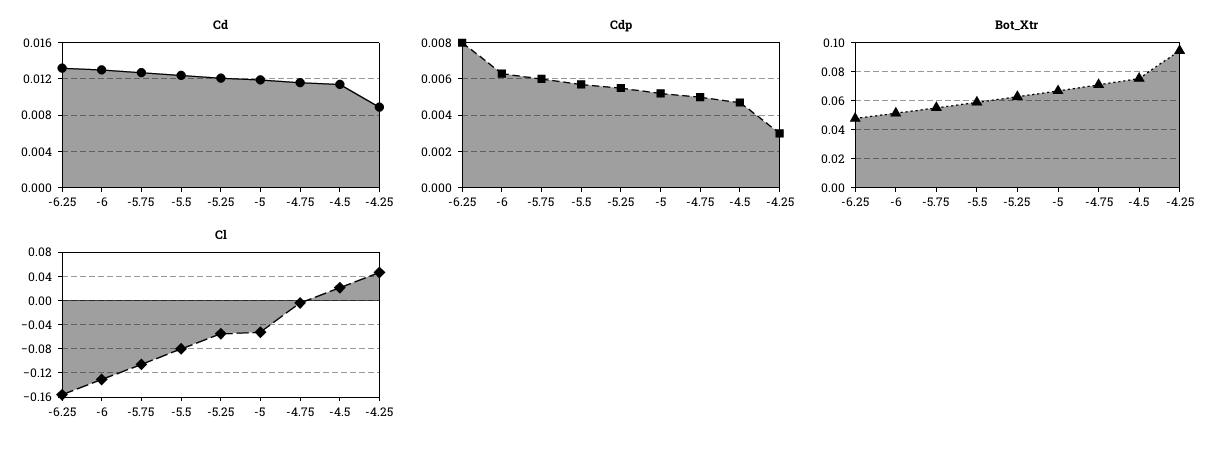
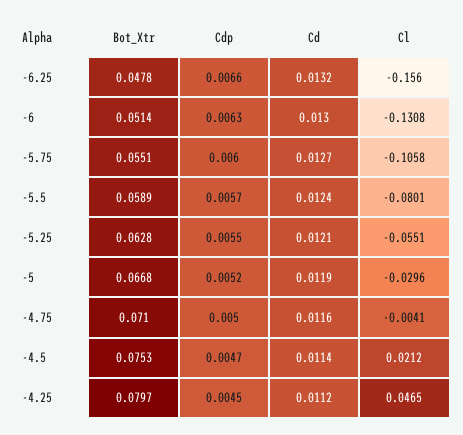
  {
    "Cd": {
      "-6.25": 0.0132,
      "-6": 0.013,
      "-5.75": 0.0127,
      "-5.5": 0.0124,
      "-5.25": 0.0121,
      "-5": 0.0119,
      "-4.75": 0.0116,
      "-4.5": 0.0114,
-     "-4.25": 0.009
+     "-4.25": 0.0112
    },
    "Cdp": {
-     "-6.25": 0.008,
+     "-6.25": 0.0066,
      "-6": 0.0063,
      "-5.75": 0.006,
      "-5.5": 0.0057,
      "-5.25": 0.0055,
      "-5": 0.0052,
      "-4.75": 0.005,
      "-4.5": 0.0047,
-     "-4.25": 0.003
+     "-4.25": 0.0045
    },
    "Bot_Xtr": {
      "-6.25": 0.0478,
      "-6": 0.0514,
      "-5.75": 0.0551,
      "-5.5": 0.0589,
      "-5.25": 0.0628,
      "-5": 0.0668,
      "-4.75": 0.071,
      "-4.5": 0.0753,
-     "-4.25": 0.095
+     "-4.25": 0.0797
    },
    "Cl": {
      "-6.25": -0.156,
      "-6": -0.1308,
      "-5.75": -0.1058,
      "-5.5": -0.0801,
      "-5.25": -0.0551,
-     "-5": -0.05,
+     "-5": -0.0296,
      "-4.75": -0.0041,
      "-4.5": 0.0212,
      "-4.25": 0.0465
    }
  }

